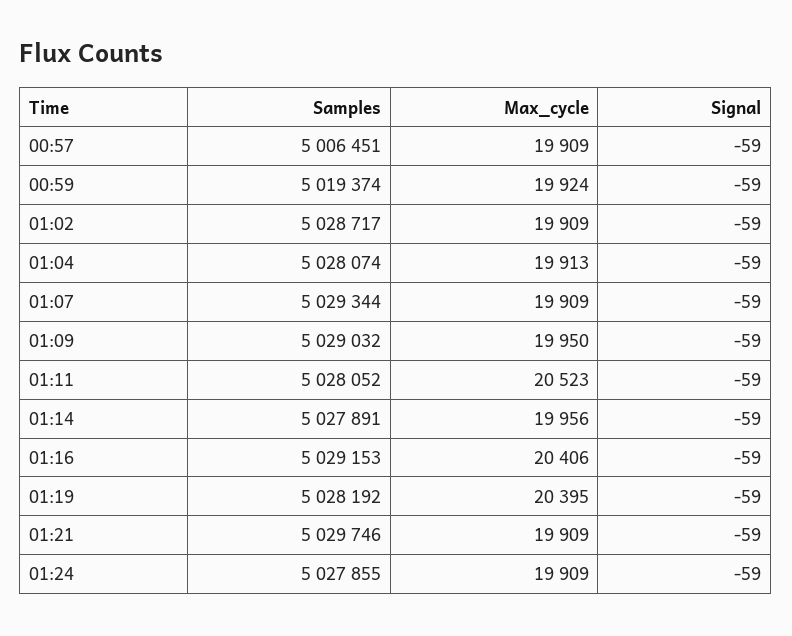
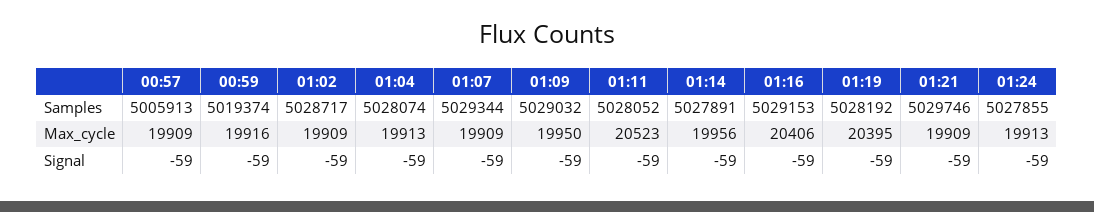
  {
    "Samples": {
-     "00:57": 5006451,
+     "00:57": 5005913,
      "00:59": 5019374,
      "01:02": 5028717,
      "01:04": 5028074,
      "01:07": 5029344,
      "01:09": 5029032,
      "01:11": 5028052,
      "01:14": 5027891,
      "01:16": 5029153,
      "01:19": 5028192,
      "01:21": 5029746,
      "01:24": 5027855
    },
    "Max_cycle": {
      "00:57": 19909,
-     "00:59": 19924,
+     "00:59": 19916,
      "01:02": 19909,
      "01:04": 19913,
      "01:07": 19909,
      "01:09": 19950,
      "01:11": 20523,
      "01:14": 19956,
      "01:16": 20406,
      "01:19": 20395,
      "01:21": 19909,
-     "01:24": 19909
+     "01:24": 19913
    },
    "Signal": {
      "00:57": -59,
      "00:59": -59,
      "01:02": -59,
      "01:04": -59,
      "01:07": -59,
      "01:09": -59,
      "01:11": -59,
      "01:14": -59,
      "01:16": -59,
      "01:19": -59,
      "01:21": -59,
      "01:24": -59
    }
  }

